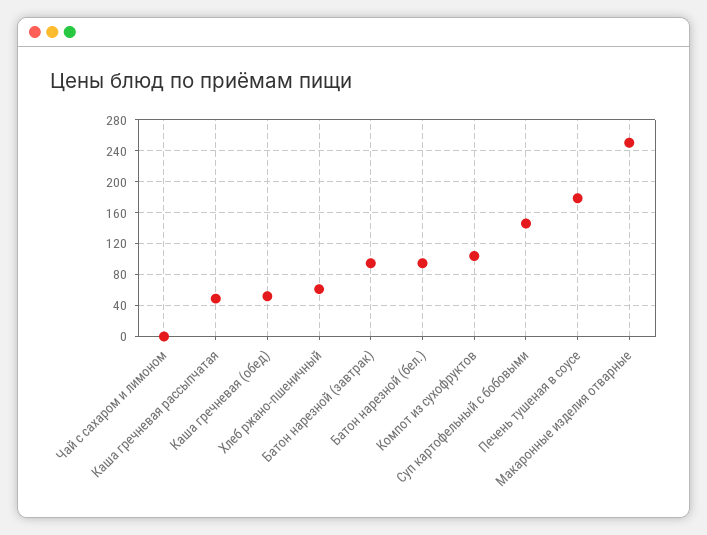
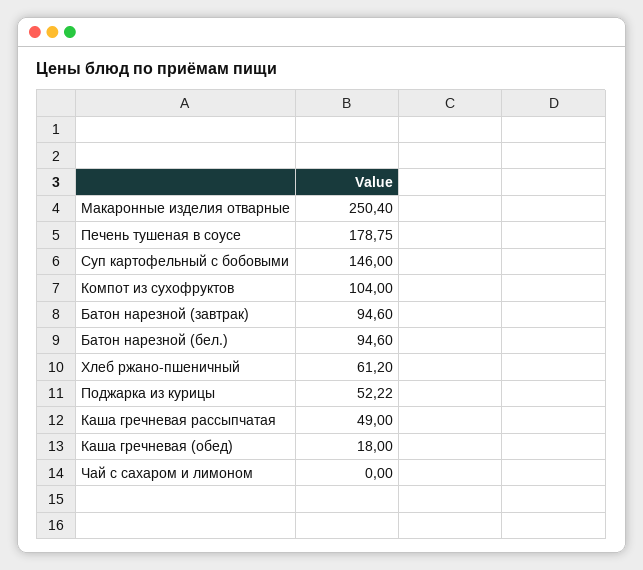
  {
    "Чай с сахаром и лимоном": 0,
    "Каша гречневая рассыпчатая": 49,
-   "Каша гречневая (обед)": 50,
+   "Каша гречневая (обед)": 18,
    "Хлеб ржано-пшеничный": 61.2,
    "Батон нарезной (завтрак)": 94.6,
    "Батон нарезной (бел.)": 94.6,
    "Компот из сухофруктов": 104,
    "Суп картофельный с бобовыми": 146,
    "Печень тушеная в соусе": 178.75,
-   "Макаронные изделия отварные": 250.4
+   "Макаронные изделия отварные": 250.4,
+   "Поджарка из курицы": 52.22
  }

